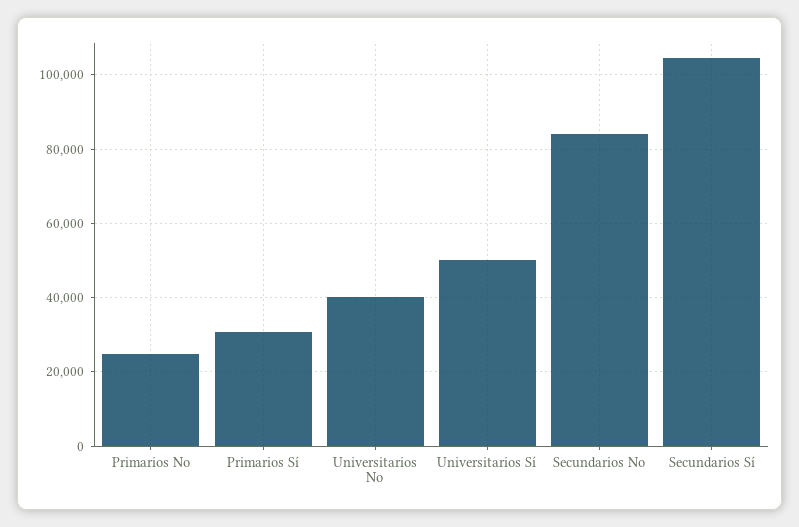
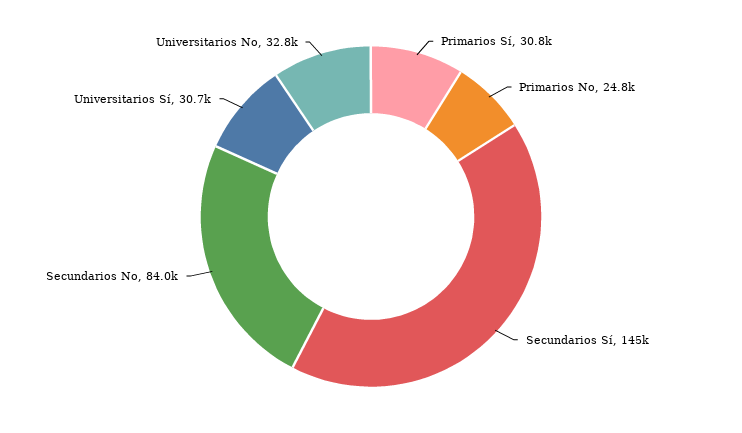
  {
    "Primarios No": 24800,
    "Primarios Sí": 30800,
-   "Universitarios No": 40000,
+   "Universitarios No": 32800,
-   "Universitarios Sí": 50000,
+   "Universitarios Sí": 30700,
    "Secundarios No": 84000,
-   "Secundarios Sí": 104000
+   "Secundarios Sí": 145000
  }

